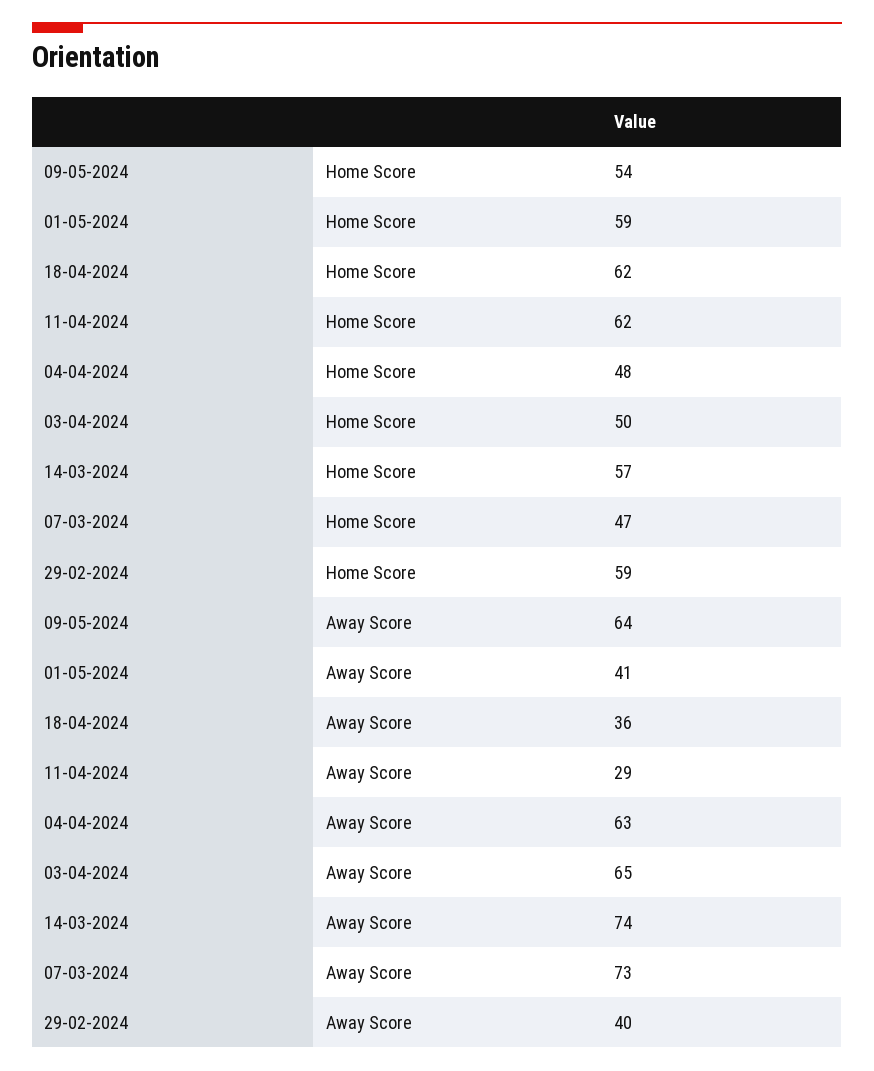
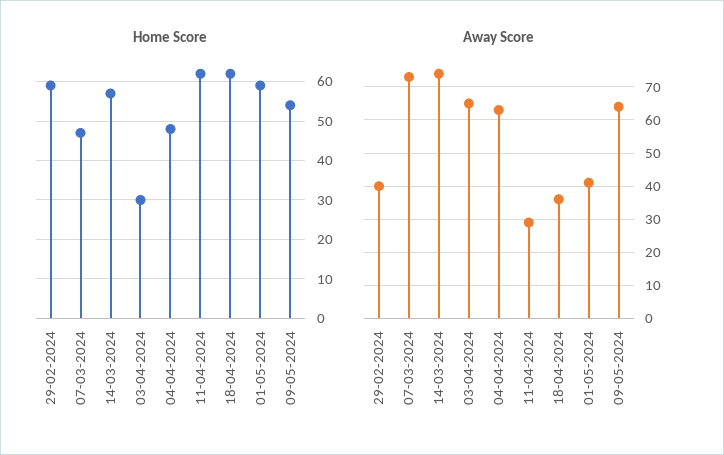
  {
    "Home Score": {
      "09-05-2024": 54,
      "01-05-2024": 59,
      "18-04-2024": 62,
      "11-04-2024": 62,
      "04-04-2024": 48,
-     "03-04-2024": 50,
+     "03-04-2024": 30,
      "14-03-2024": 57,
      "07-03-2024": 47,
      "29-02-2024": 59
    },
    "Away Score": {
      "09-05-2024": 64,
      "01-05-2024": 41,
      "18-04-2024": 36,
      "11-04-2024": 29,
      "04-04-2024": 63,
      "03-04-2024": 65,
      "14-03-2024": 74,
      "07-03-2024": 73,
      "29-02-2024": 40
    }
  }

